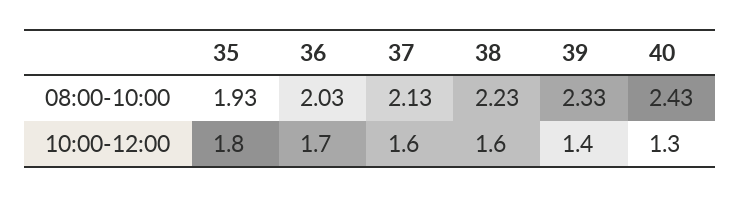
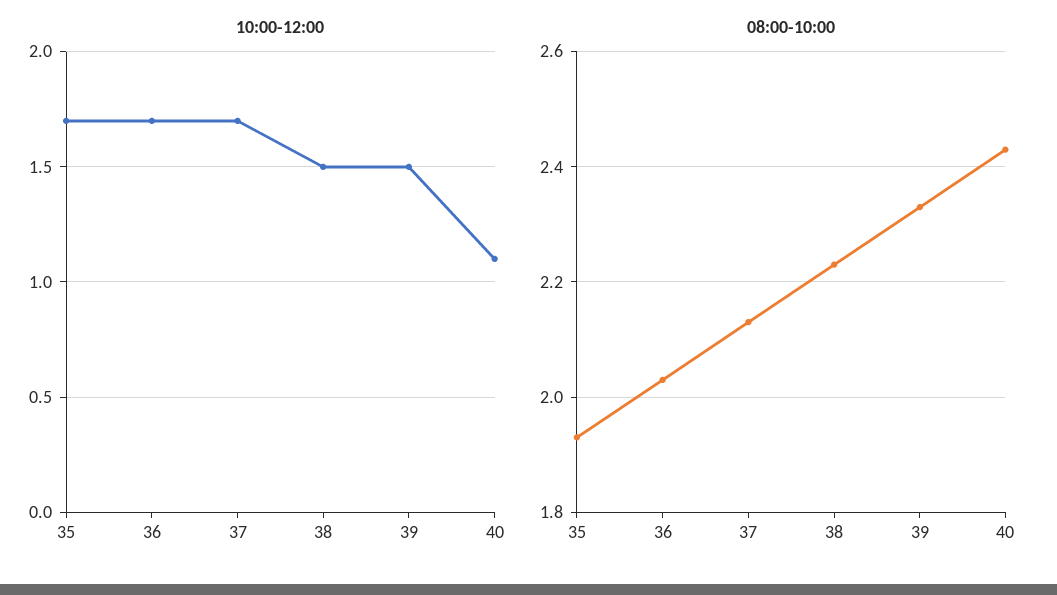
  {
    "08:00-10:00": {
      "35": 1.93,
      "36": 2.03,
      "37": 2.13,
      "38": 2.23,
      "39": 2.33,
      "40": 2.43
    },
    "10:00-12:00": {
-     "35": 1.8,
+     "35": 1.7,
      "36": 1.7,
-     "37": 1.6,
+     "37": 1.7,
-     "38": 1.6,
+     "38": 1.5,
-     "39": 1.4,
+     "39": 1.5,
-     "40": 1.3
+     "40": 1.1
    }
  }

